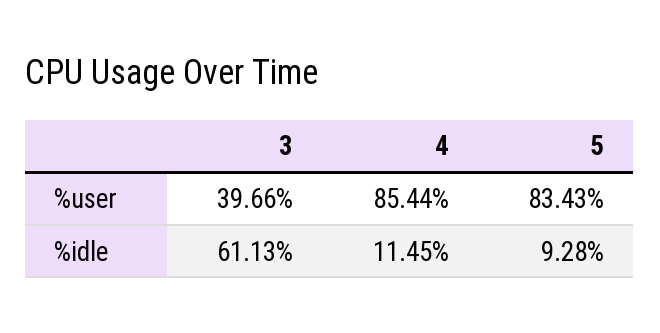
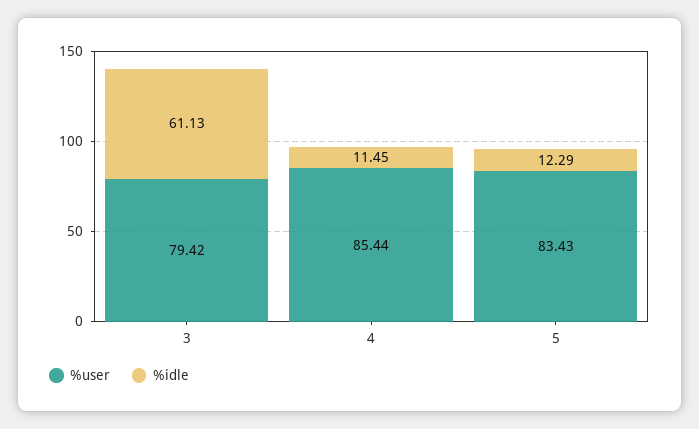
  {
    "%user": {
-     "3": 39.66,
+     "3": 79.42,
      "4": 85.44,
      "5": 83.43
    },
    "%idle": {
      "3": 61.13,
      "4": 11.45,
-     "5": 9.28
+     "5": 12.29
    }
  }

